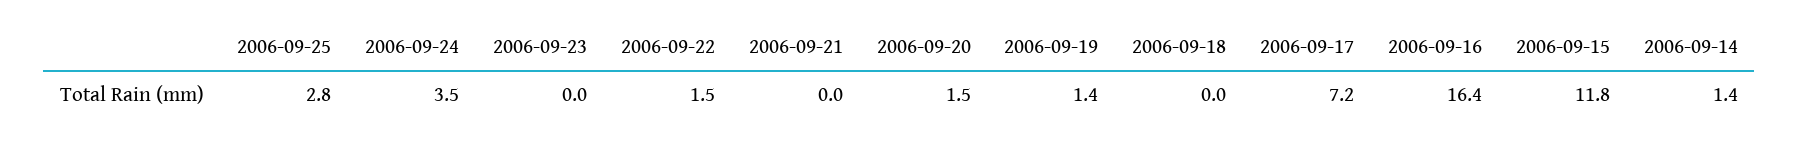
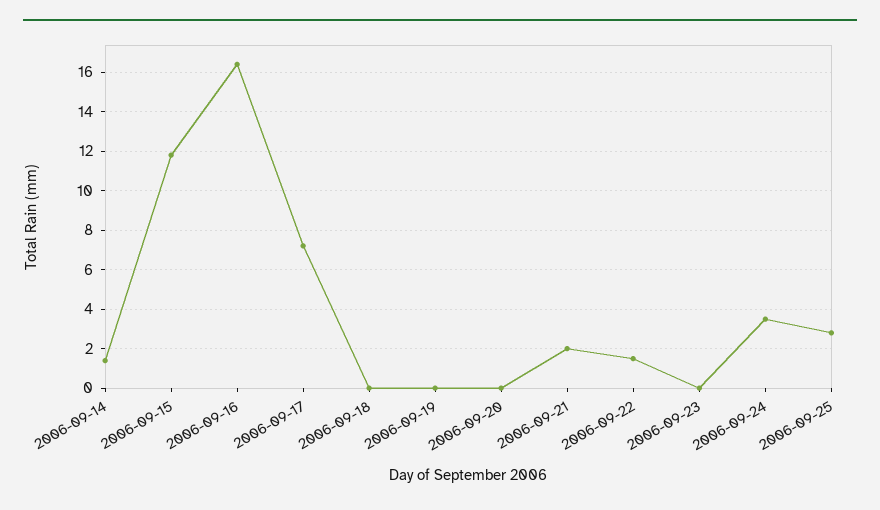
  {
    "2006-09-25": 2.8,
    "2006-09-24": 3.5,
    "2006-09-23": 0,
    "2006-09-22": 1.5,
-   "2006-09-21": 0,
+   "2006-09-21": 2,
-   "2006-09-20": 1.5,
+   "2006-09-20": 0,
-   "2006-09-19": 1.4,
+   "2006-09-19": 0,
    "2006-09-18": 0,
    "2006-09-17": 7.2,
    "2006-09-16": 16.4,
    "2006-09-15": 11.8,
    "2006-09-14": 1.4
  }

